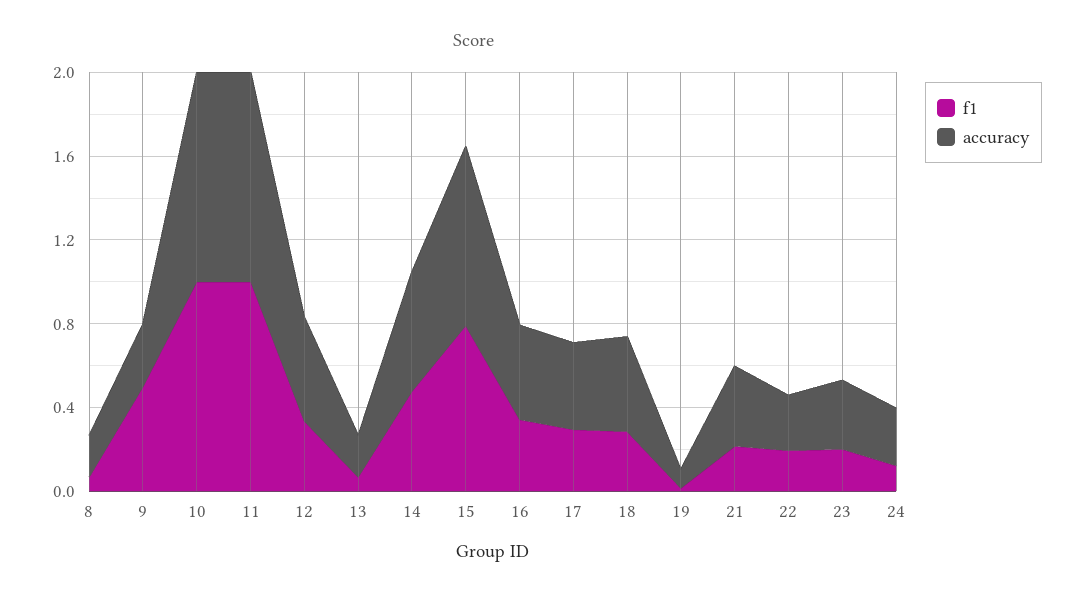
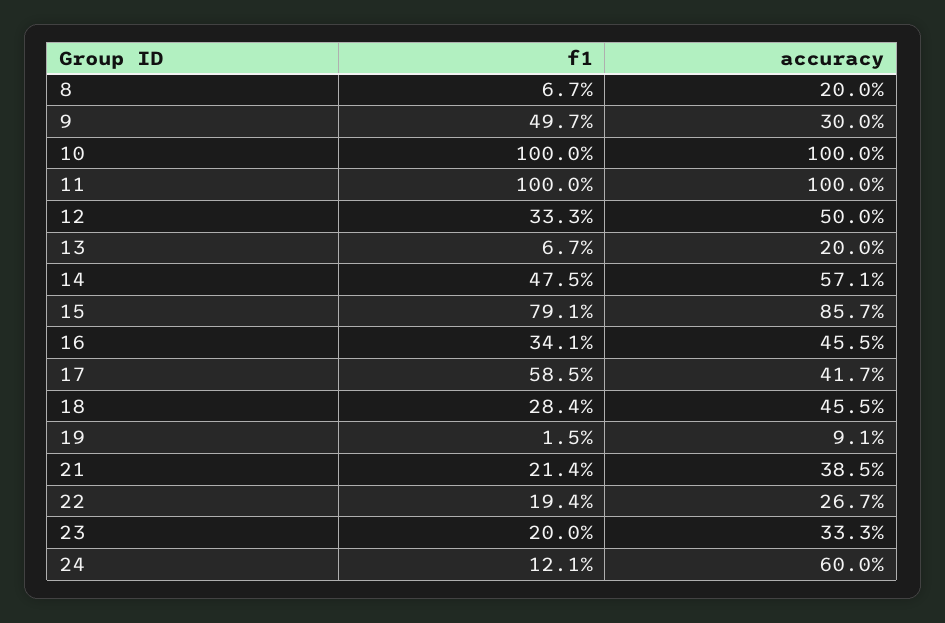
  {
    "f1": {
      "8": 0.067,
      "9": 0.497,
      "10": 1,
      "11": 1,
      "12": 0.333,
      "13": 0.067,
      "14": 0.475,
      "15": 0.791,
      "16": 0.341,
-     "17": 0.3,
+     "17": 0.585,
      "18": 0.284,
      "19": 0.015,
      "21": 0.214,
      "22": 0.194,
      "23": 0.2,
      "24": 0.121
    },
    "accuracy": {
      "8": 0.2,
      "9": 0.3,
      "10": 1,
      "11": 1,
      "12": 0.5,
      "13": 0.2,
      "14": 0.571,
      "15": 0.857,
      "16": 0.455,
      "17": 0.417,
      "18": 0.455,
      "19": 0.091,
      "21": 0.385,
      "22": 0.267,
      "23": 0.333,
-     "24": 0.3
+     "24": 0.6
    }
  }

